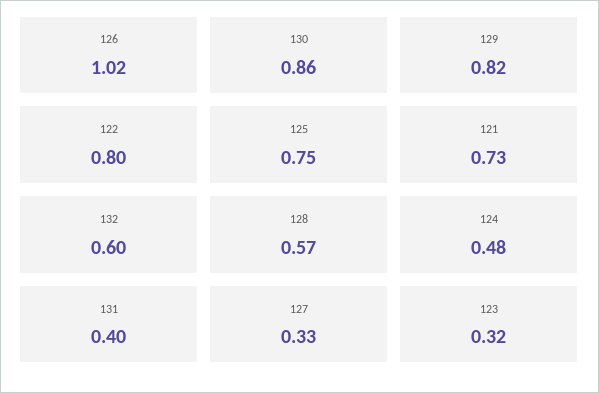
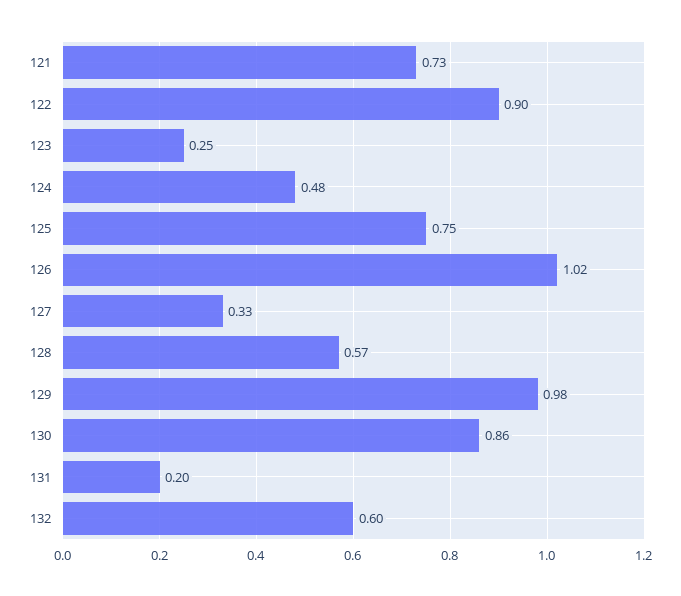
  {
    "126": 1.02,
    "130": 0.86,
-   "129": 0.82,
+   "129": 0.98,
-   "122": 0.8,
+   "122": 0.9,
    "125": 0.75,
    "121": 0.73,
    "132": 0.6,
    "128": 0.57,
    "124": 0.48,
-   "131": 0.4,
+   "131": 0.2,
    "127": 0.33,
-   "123": 0.32
+   "123": 0.25
  }

